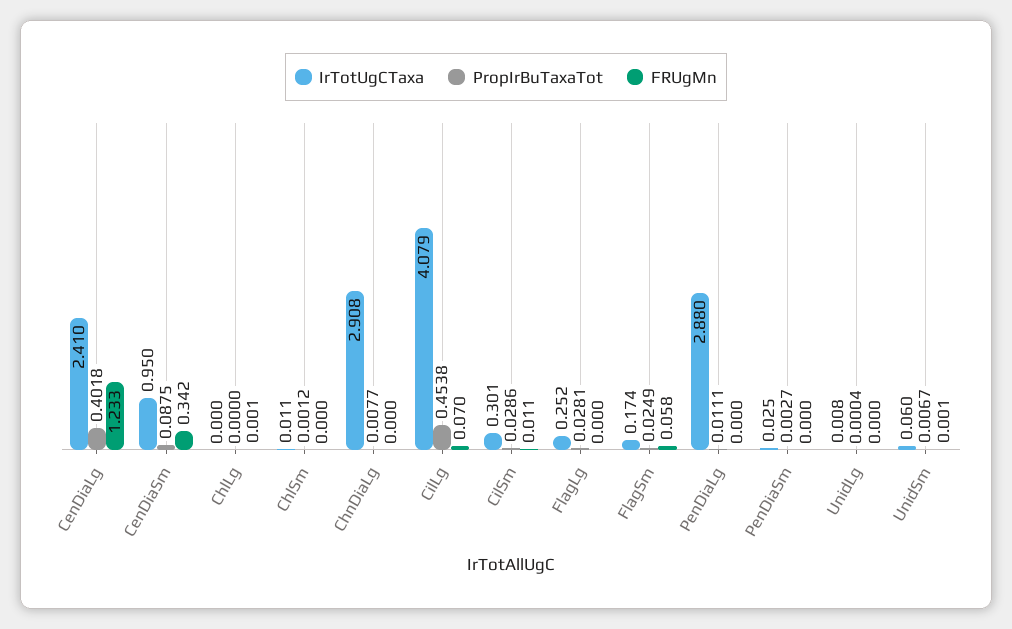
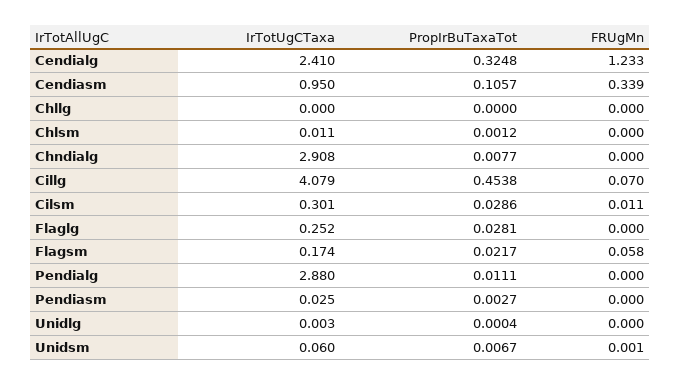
  {
    "IrTotUgCTaxa": {
      "CenDiaLg": 2.41,
      "CenDiaSm": 0.95,
      "ChlLg": 0,
      "ChlSm": 0.011,
      "ChnDiaLg": 2.908,
      "CilLg": 4.079,
      "CilSm": 0.301,
      "FlagLg": 0.252,
      "FlagSm": 0.174,
      "PenDiaLg": 2.88,
      "PenDiaSm": 0.025,
-     "UnidLg": 0.008,
+     "UnidLg": 0.003,
      "UnidSm": 0.06
    },
    "PropIrBuTaxaTot": {
-     "CenDiaLg": 0.4018,
+     "CenDiaLg": 0.3248,
-     "CenDiaSm": 0.0875,
+     "CenDiaSm": 0.1057,
      "ChlLg": 0,
      "ChlSm": 0.0012,
      "ChnDiaLg": 0.0077,
      "CilLg": 0.4538,
      "CilSm": 0.0286,
      "FlagLg": 0.0281,
-     "FlagSm": 0.0249,
+     "FlagSm": 0.0217,
      "PenDiaLg": 0.0111,
      "PenDiaSm": 0.0027,
      "UnidLg": 0.0004,
      "UnidSm": 0.0067
    },
    "FRUgMn": {
      "CenDiaLg": 1.233,
-     "CenDiaSm": 0.342,
+     "CenDiaSm": 0.339,
-     "ChlLg": 0.001,
+     "ChlLg": 0,
      "ChlSm": 0,
      "ChnDiaLg": 0,
      "CilLg": 0.07,
      "CilSm": 0.011,
      "FlagLg": 0,
      "FlagSm": 0.058,
      "PenDiaLg": 0,
      "PenDiaSm": 0,
      "UnidLg": 0,
      "UnidSm": 0.001
    }
  }

